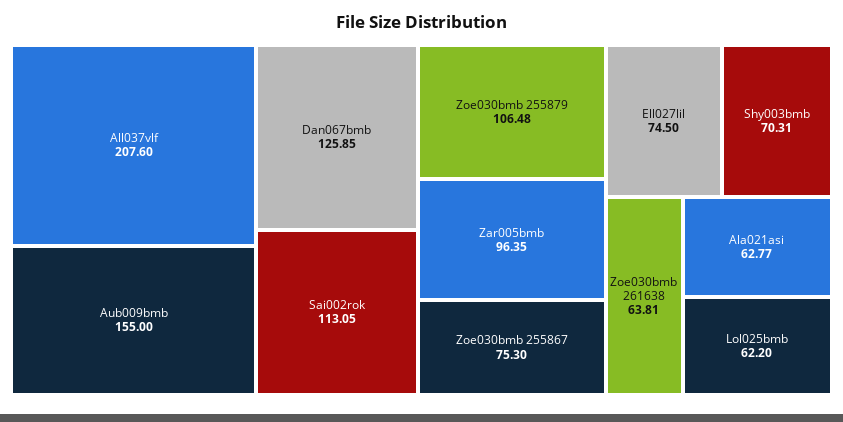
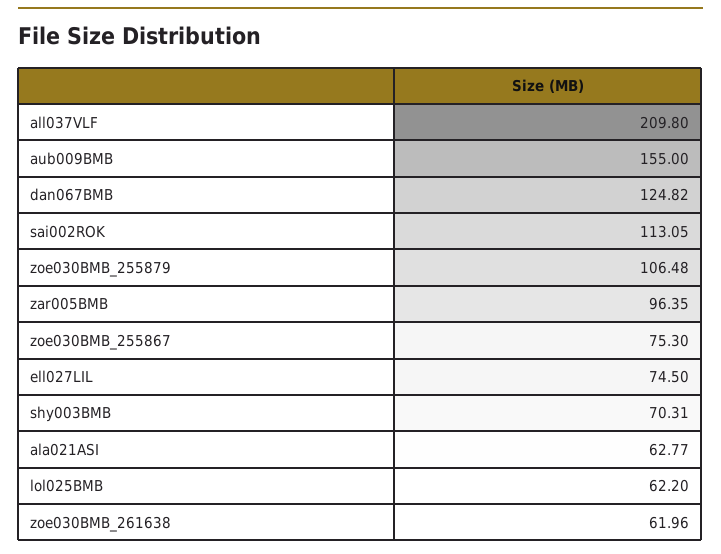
  {
-   "All037vlf": 207.6,
+   "All037vlf": 209.8,
    "Aub009bmb": 155,
-   "Dan067bmb": 125.85,
+   "Dan067bmb": 124.82,
    "Sai002rok": 113.05,
    "Zoe030bmb 255879": 106.48,
    "Zar005bmb": 96.35,
    "Zoe030bmb 255867": 75.3,
    "Ell027lil": 74.5,
    "Shy003bmb": 70.31,
-   "Zoe030bmb 261638": 63.81,
+   "Zoe030bmb 261638": 61.96,
    "Ala021asi": 62.77,
    "Lol025bmb": 62.2
  }

